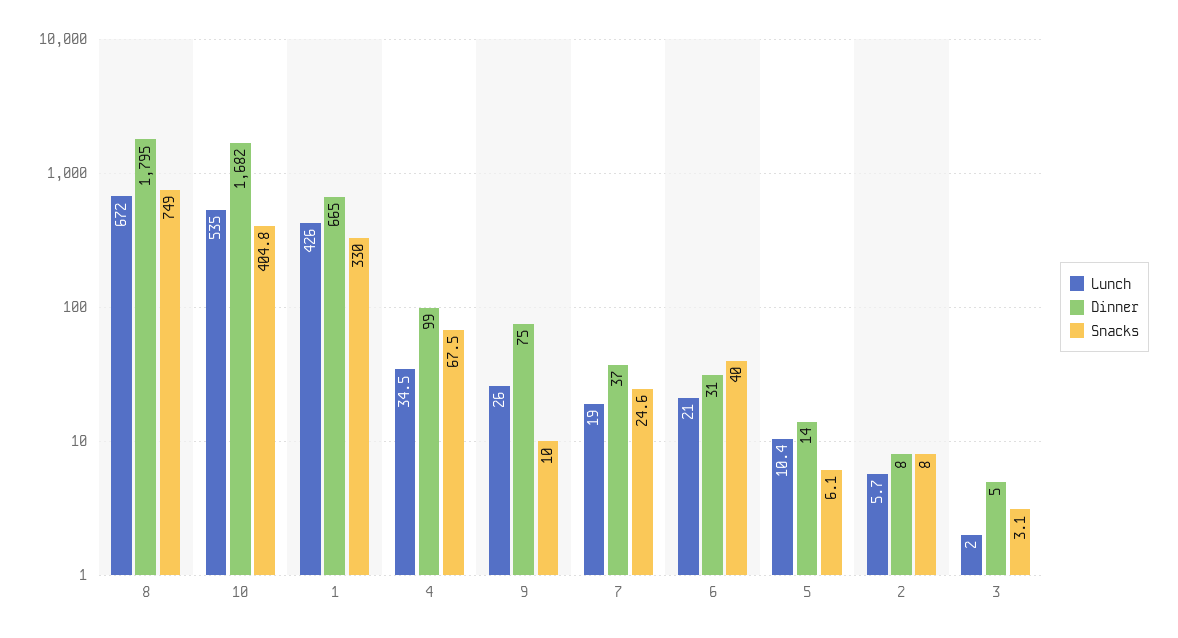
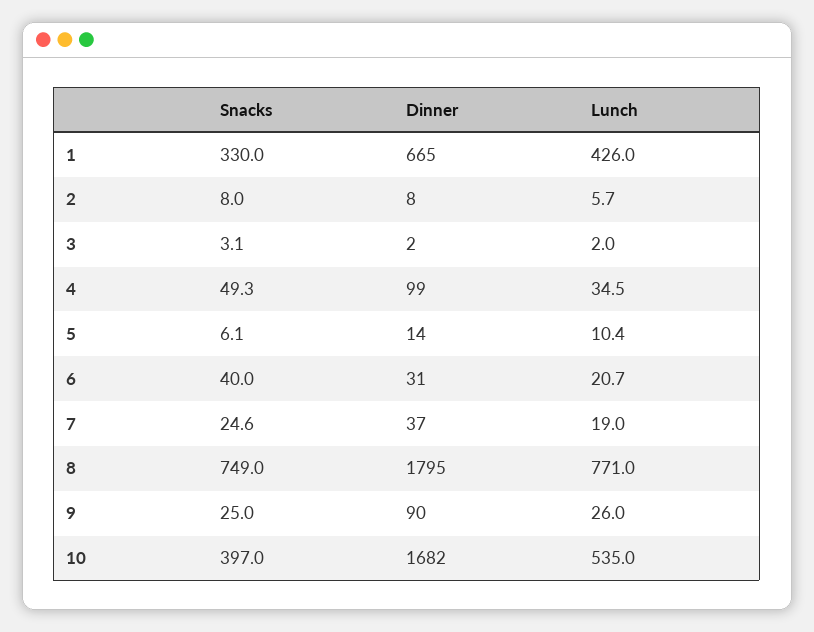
  {
    "Lunch": {
-     "8": 672,
+     "8": 771,
      "10": 535,
      "1": 426,
      "4": 34.5,
      "9": 26,
      "7": 19,
-     "6": 21,
+     "6": 20.7,
      "5": 10.4,
      "2": 5.7,
      "3": 2
    },
    "Dinner": {
      "8": 1795,
      "10": 1682,
      "1": 665,
      "4": 99,
-     "9": 75,
+     "9": 90,
      "7": 37,
      "6": 31,
      "5": 14,
      "2": 8,
-     "3": 5
+     "3": 2
    },
    "Snacks": {
      "8": 749,
-     "10": 404.8,
+     "10": 397,
      "1": 330,
-     "4": 67.5,
+     "4": 49.3,
-     "9": 10,
+     "9": 25,
      "7": 24.6,
      "6": 40,
      "5": 6.1,
      "2": 8,
      "3": 3.1
    }
  }

